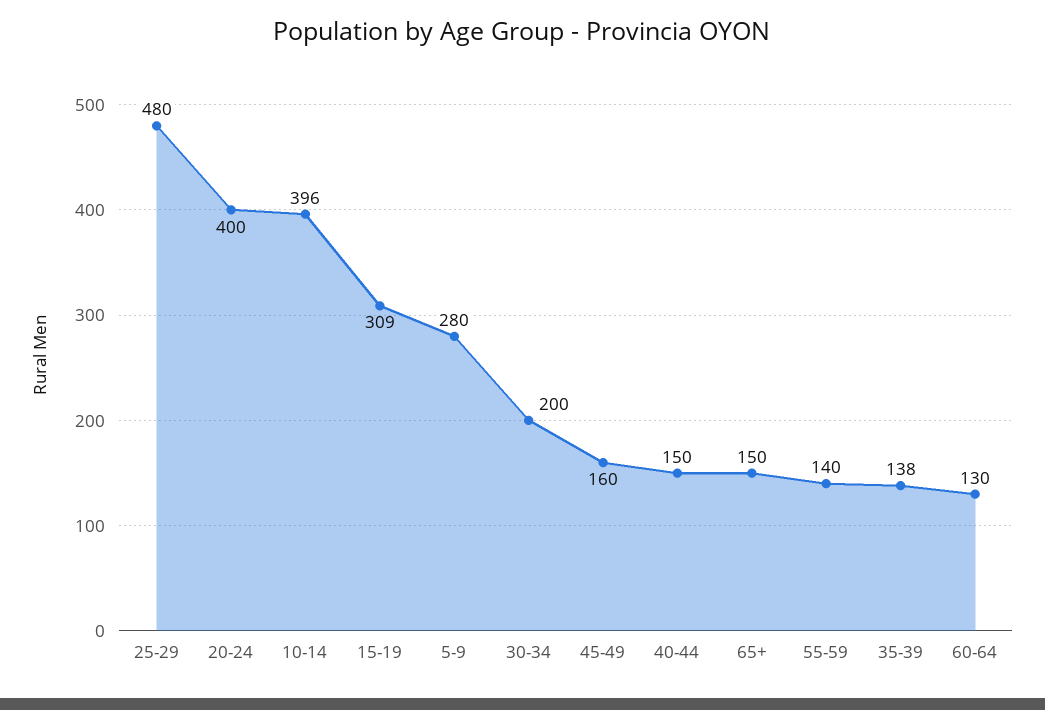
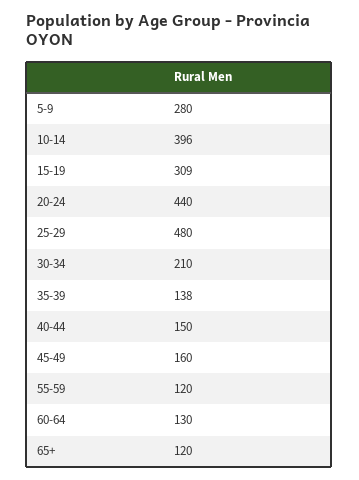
  {
    "25-29": 480,
-   "20-24": 400,
+   "20-24": 440,
    "10-14": 396,
    "15-19": 309,
    "5-9": 280,
-   "30-34": 200,
+   "30-34": 210,
    "45-49": 160,
    "40-44": 150,
-   "65+": 150,
+   "65+": 120,
-   "55-59": 140,
+   "55-59": 120,
    "35-39": 138,
    "60-64": 130
  }

